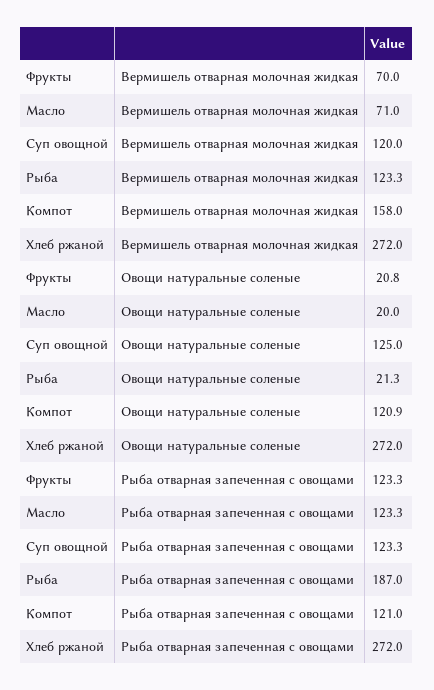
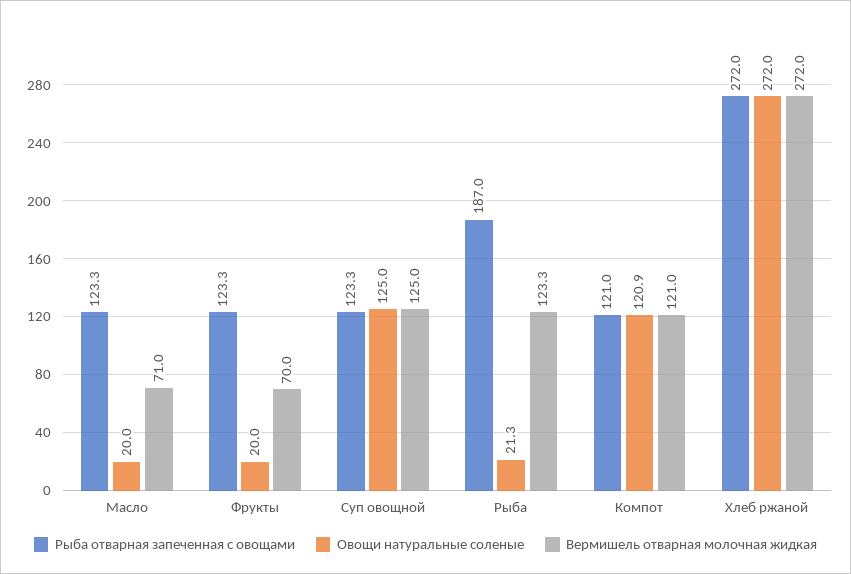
  {
    "Вермишель отварная молочная жидкая": {
      "Фрукты": 70,
      "Масло": 71,
-     "Суп овощной": 120,
+     "Суп овощной": 125,
      "Рыба": 123.3,
-     "Компот": 158,
+     "Компот": 121,
      "Хлеб ржаной": 272
    },
    "Овощи натуральные соленые": {
-     "Фрукты": 20.8,
+     "Фрукты": 20,
      "Масло": 20,
      "Суп овощной": 125,
      "Рыба": 21.3,
      "Компот": 120.9,
      "Хлеб ржаной": 272
    },
    "Рыба отварная запеченная с овощами": {
      "Фрукты": 123.3,
      "Масло": 123.3,
      "Суп овощной": 123.3,
      "Рыба": 187,
      "Компот": 121,
      "Хлеб ржаной": 272
    }
  }

